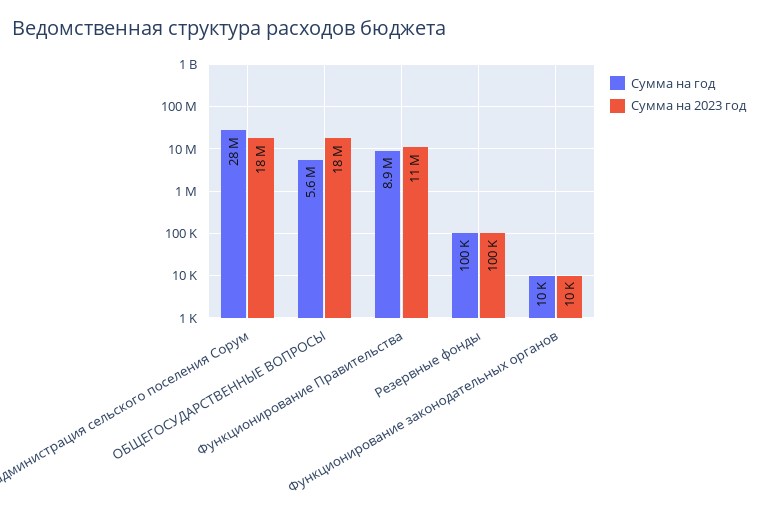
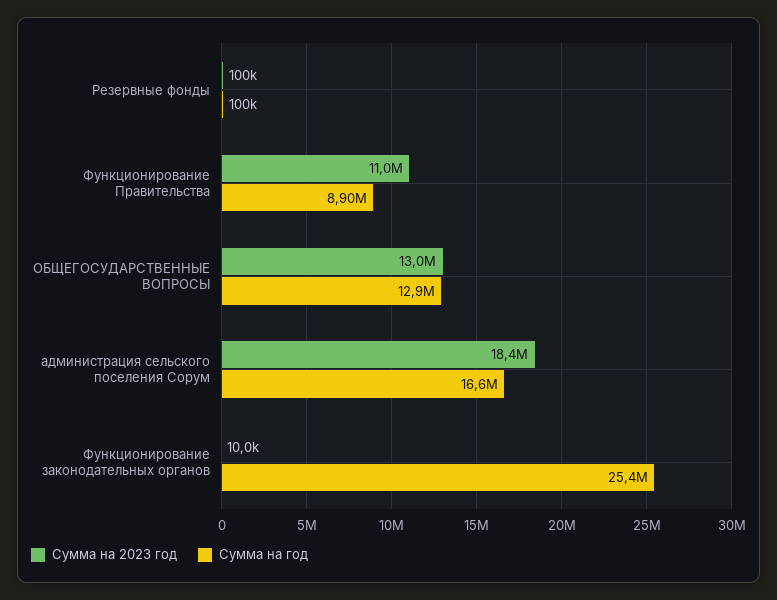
  {
    "Сумма на год": {
-     "администрация сельского поселения Сорум": 28000000,
+     "администрация сельского поселения Сорум": 16600000,
-     "ОБЩЕГОСУДАРСТВЕННЫЕ ВОПРОСЫ": 5600000,
+     "ОБЩЕГОСУДАРСТВЕННЫЕ ВОПРОСЫ": 12900000,
      "Функционирование Правительства": 8900000,
      "Резервные фонды": 100000,
-     "Функционирование законодательных органов": 10000
+     "Функционирование законодательных органов": 25400000
    },
    "Сумма на 2023 год": {
      "администрация сельского поселения Сорум": 18400000,
-     "ОБЩЕГОСУДАРСТВЕННЫЕ ВОПРОСЫ": 18000000,
+     "ОБЩЕГОСУДАРСТВЕННЫЕ ВОПРОСЫ": 13000000,
      "Функционирование Правительства": 11000000,
      "Резервные фонды": 100000,
      "Функционирование законодательных органов": 10000
    }
  }

